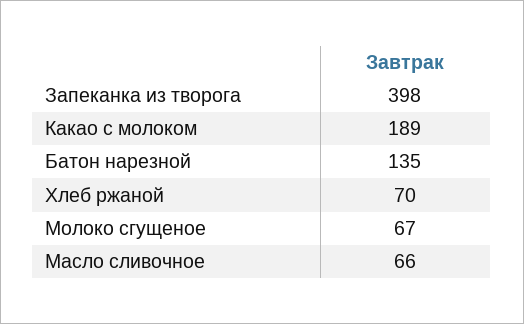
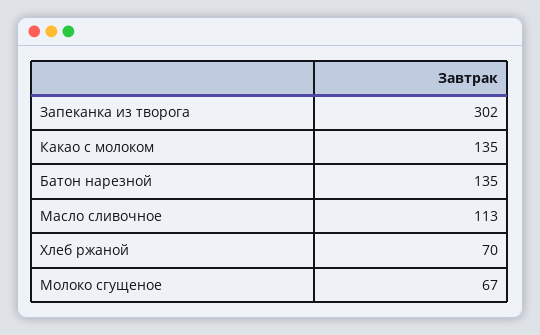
  {
-   "Запеканка из творога": 398,
+   "Запеканка из творога": 302,
-   "Какао с молоком": 189,
+   "Какао с молоком": 135,
    "Батон нарезной": 135,
    "Хлеб ржаной": 70,
    "Молоко сгущеное": 67,
-   "Масло сливочное": 66
+   "Масло сливочное": 113
  }

